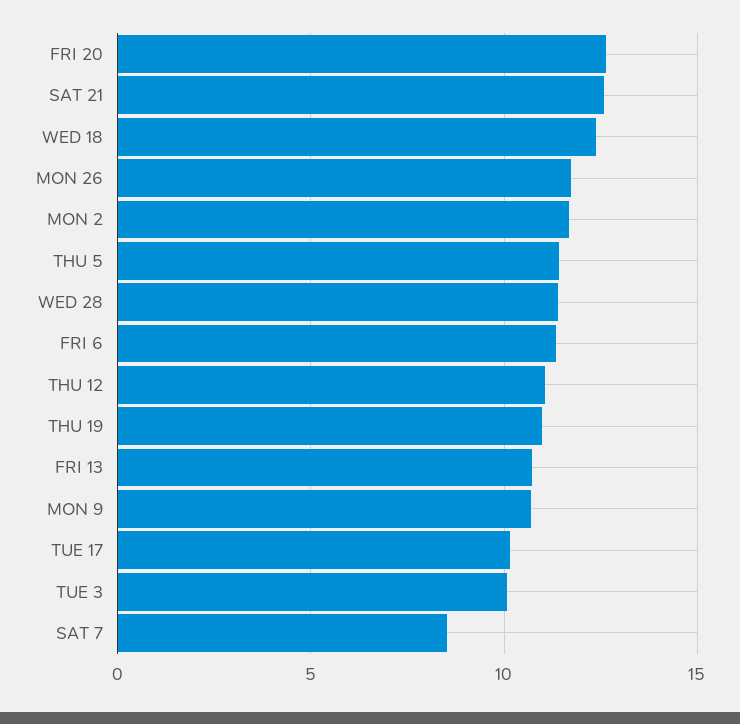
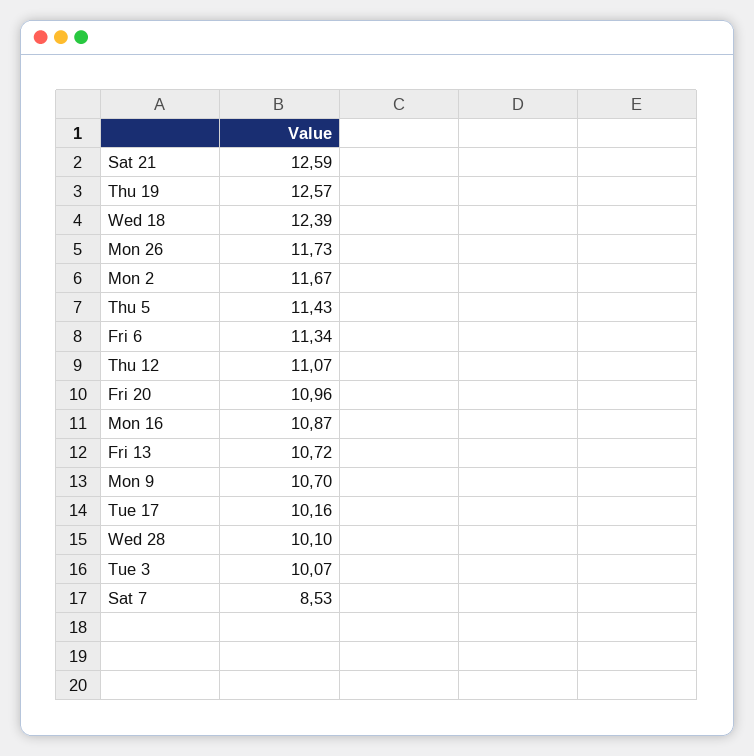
  {
-   "FRI 20": 12.5,
+   "FRI 20": 10.96,
    "SAT 21": 12.59,
    "WED 18": 12.39,
    "MON 26": 11.73,
    "MON 2": 11.67,
    "THU 5": 11.43,
-   "WED 28": 11.5,
+   "WED 28": 10.1,
    "FRI 6": 11.34,
    "THU 12": 11.07,
-   "THU 19": 11,
+   "THU 19": 12.57,
    "FRI 13": 10.72,
    "MON 9": 10.7,
    "TUE 17": 10.16,
    "TUE 3": 10.07,
-   "SAT 7": 8.53
+   "SAT 7": 8.53,
+   "Mon 16": 10.87
  }

